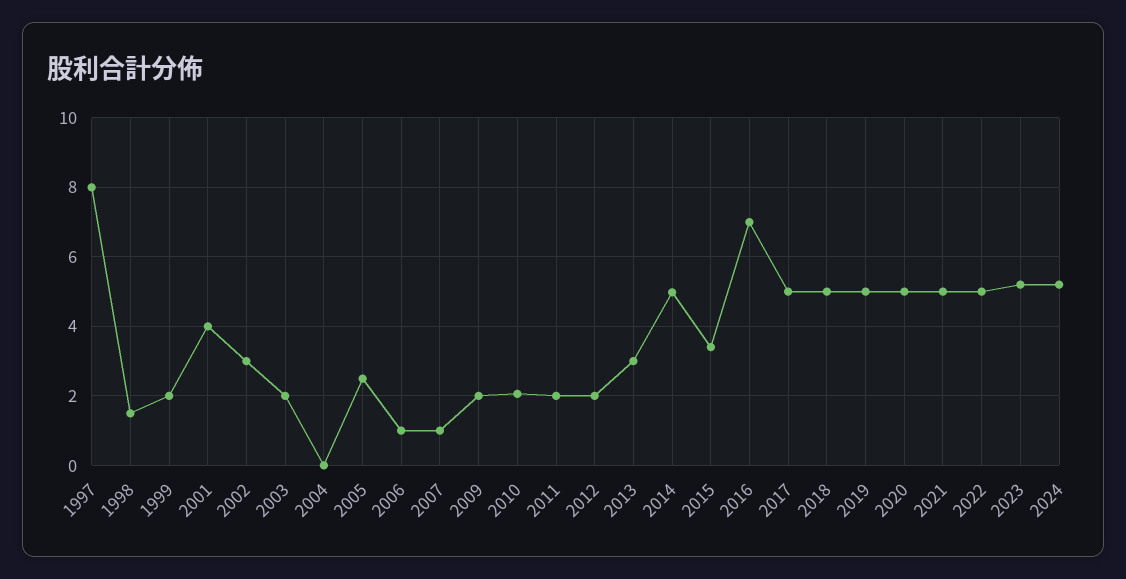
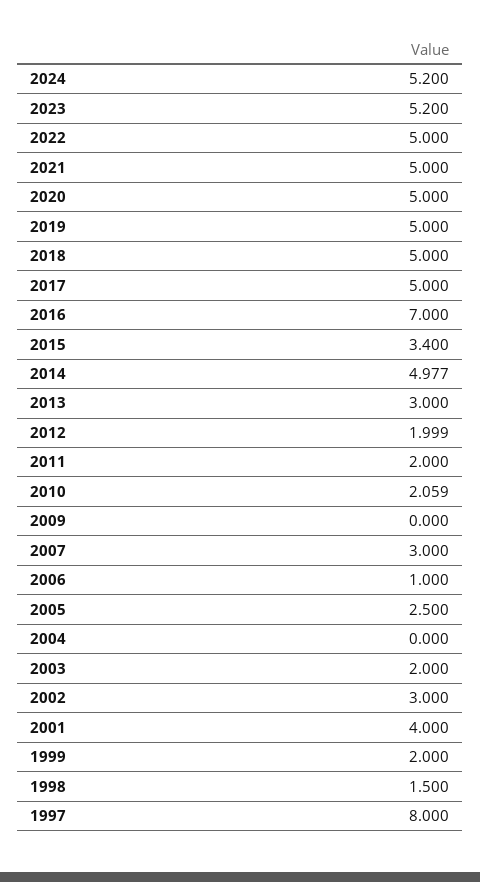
  {
    "1997": 8,
    "1998": 1.5,
    "1999": 2,
    "2001": 4,
    "2002": 3,
    "2003": 2,
    "2004": 0,
    "2005": 2.5,
    "2006": 1,
-   "2007": 1,
+   "2007": 3,
-   "2009": 2,
+   "2009": 0,
    "2010": 2.059,
    "2011": 2,
    "2012": 1.999,
    "2013": 3,
    "2014": 4.977,
    "2015": 3.4,
    "2016": 7,
    "2017": 5,
    "2018": 5,
    "2019": 5,
    "2020": 5,
    "2021": 5,
    "2022": 5,
    "2023": 5.2,
    "2024": 5.2
  }

